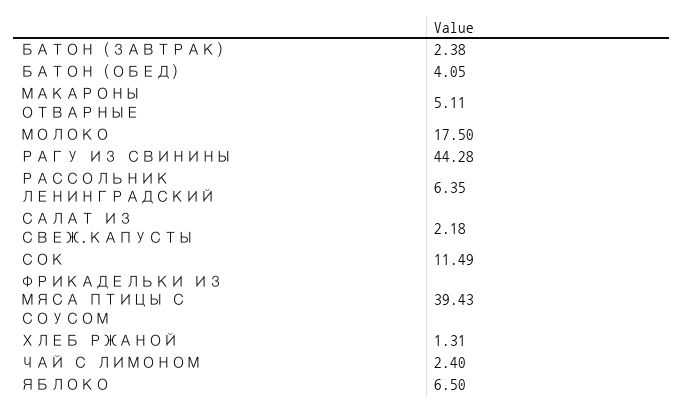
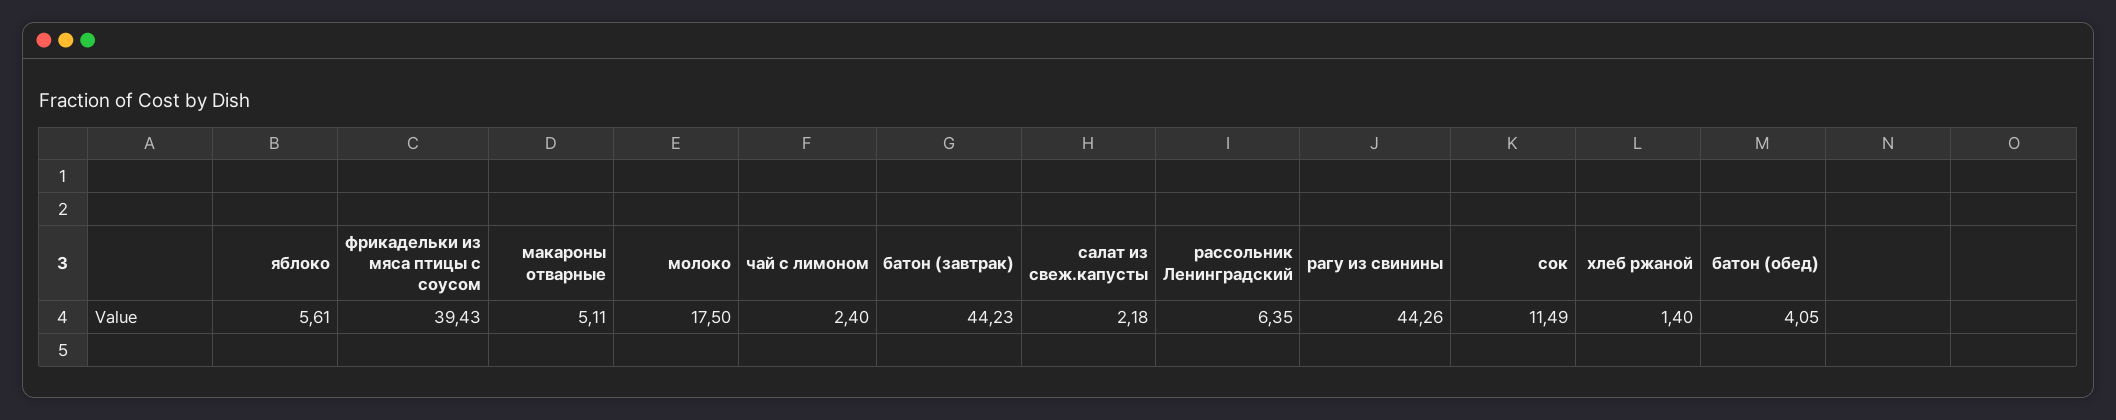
  {
-   "БАТОН (ЗАВТРАК)": 2.38,
+   "БАТОН (ЗАВТРАК)": 44.23,
    "БАТОН (ОБЕД)": 4.05,
    "МАКАРОНЫ ОТВАРНЫЕ": 5.11,
    "МОЛОКО": 17.5,
-   "РАГУ ИЗ СВИНИНЫ": 44.28,
+   "РАГУ ИЗ СВИНИНЫ": 44.26,
    "РАССОЛЬНИК ЛЕНИНГРАДСКИЙ": 6.35,
    "САЛАТ ИЗ СВЕЖ.КАПУСТЫ": 2.18,
    "СОК": 11.49,
    "ФРИКАДЕЛЬКИ ИЗ МЯСА ПТИЦЫ С СОУСОМ": 39.43,
-   "ХЛЕБ РЖАНОЙ": 1.31,
+   "ХЛЕБ РЖАНОЙ": 1.4,
    "ЧАЙ С ЛИМОНОМ": 2.4,
-   "ЯБЛОКО": 6.5
+   "ЯБЛОКО": 5.61
  }

